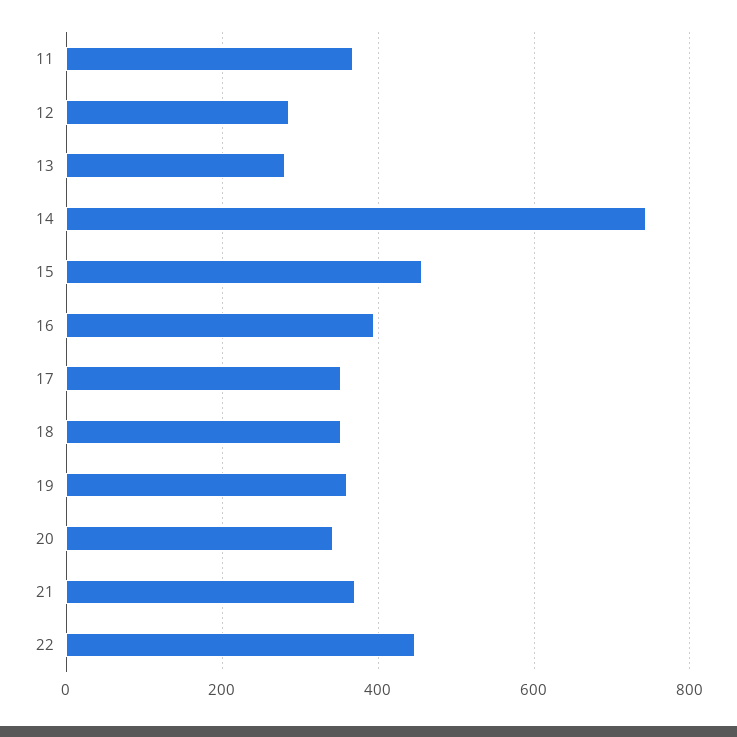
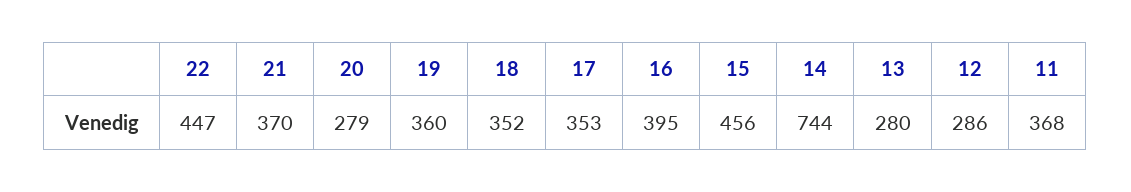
  {
    "11": 368,
    "12": 286,
    "13": 280,
    "14": 744,
    "15": 456,
    "16": 395,
    "17": 353,
    "18": 352,
    "19": 360,
-   "20": 340,
+   "20": 279,
    "21": 370,
    "22": 447
  }

